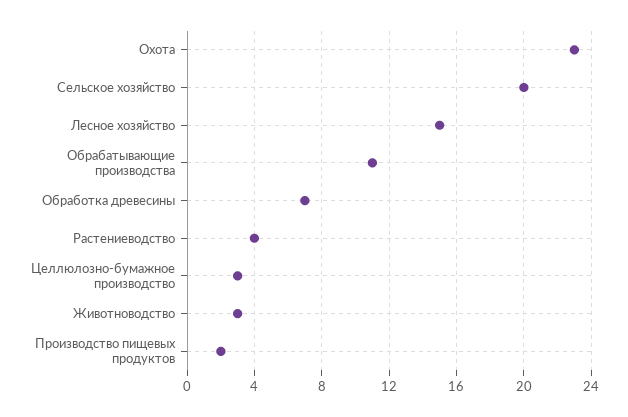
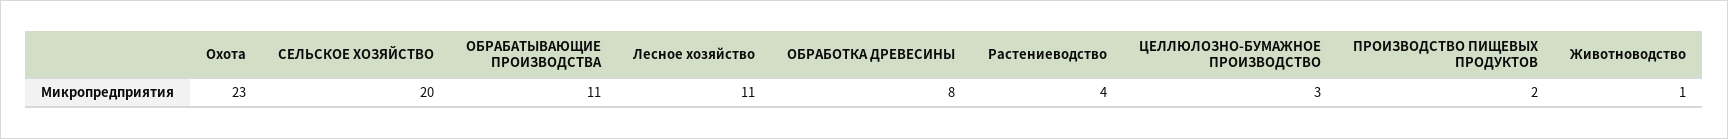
  {
    "Охота": 23,
    "Сельское хозяйство": 20,
-   "Лесное хозяйство": 15,
+   "Лесное хозяйство": 11,
    "Обрабатывающие производства": 11,
-   "Обработка древесины": 7,
+   "Обработка древесины": 8,
    "Растениеводство": 4,
    "Целлюлозно-бумажное производство": 3,
-   "Животноводство": 3,
+   "Животноводство": 1,
    "Производство пищевых продуктов": 2
  }

